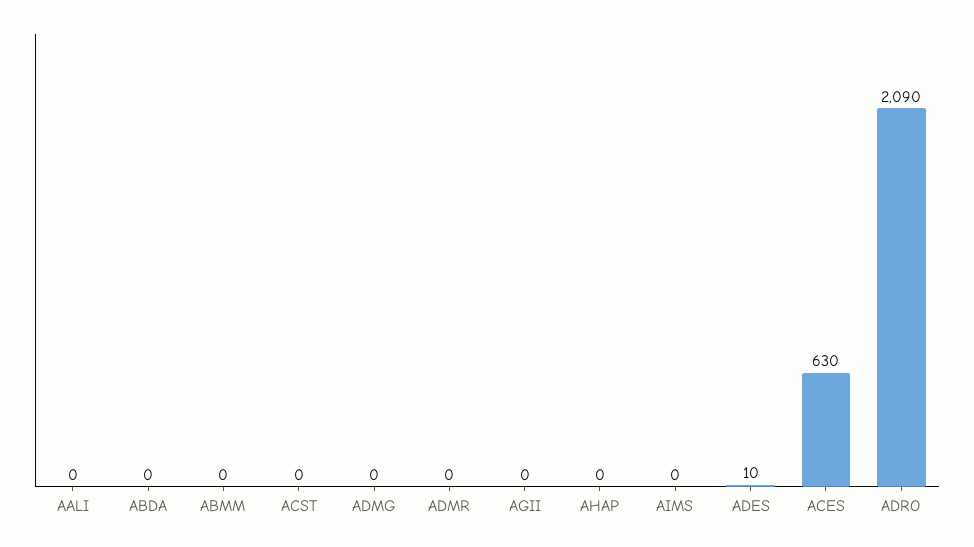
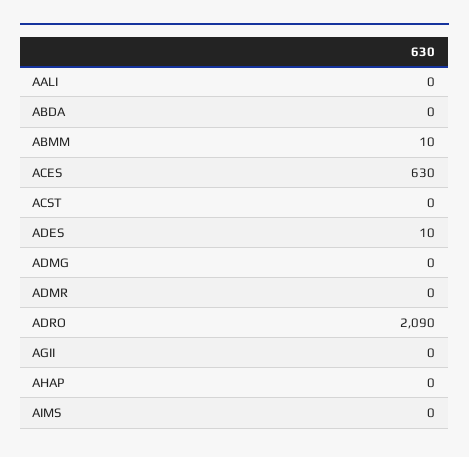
  {
    "AALI": 0,
    "ABDA": 0,
-   "ABMM": 0,
+   "ABMM": 10,
    "ACST": 0,
    "ADMG": 0,
    "ADMR": 0,
    "AGII": 0,
    "AHAP": 0,
    "AIMS": 0,
    "ADES": 10,
    "ACES": 630,
    "ADRO": 2090
  }

